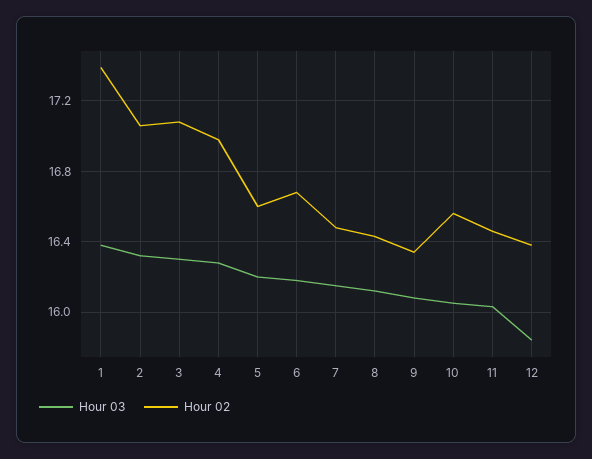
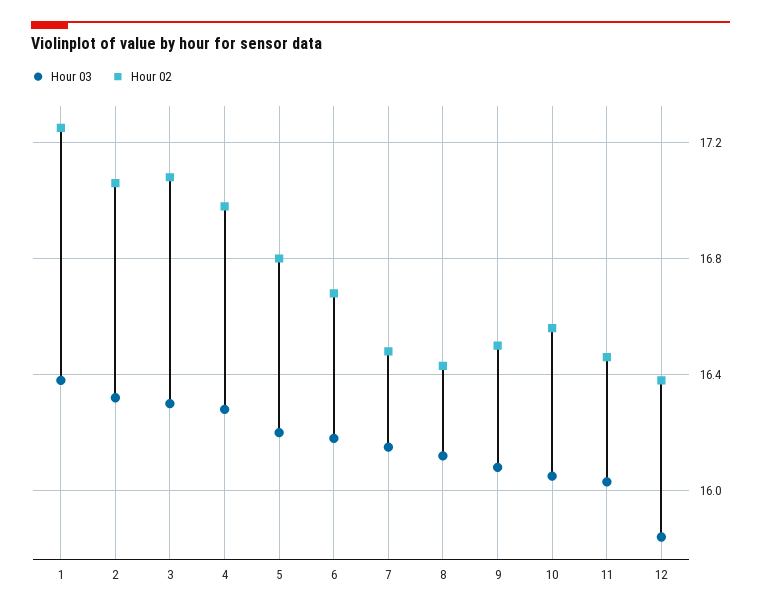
  {
    "Hour 03": {
      "1": 16.4,
      "2": 16.3,
      "3": 16.3,
      "4": 16.3,
      "5": 16.2,
      "6": 16.2,
      "7": 16.15,
      "8": 16.1,
      "9": 16.1,
      "10": 16.05,
      "11": 16.05,
      "12": 15.85
    },
    "Hour 02": {
-     "1": 17.4,
+     "1": 17.25,
      "2": 17.05,
      "3": 17.1,
      "4": 17,
-     "5": 16.6,
+     "5": 16.8,
      "6": 16.7,
      "7": 16.5,
      "8": 16.45,
-     "9": 16.35,
+     "9": 16.5,
      "10": 16.55,
      "11": 16.45,
      "12": 16.4
    }
  }

